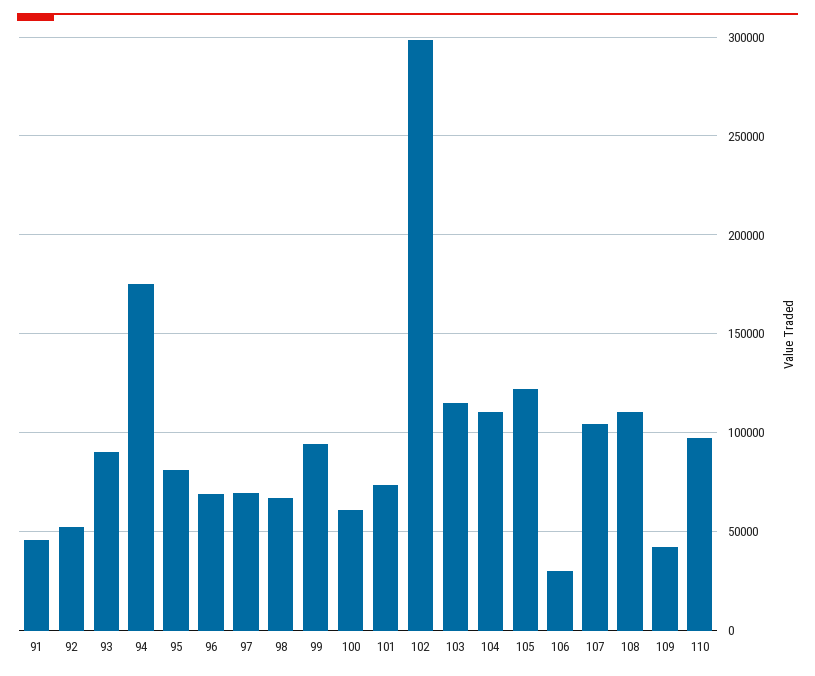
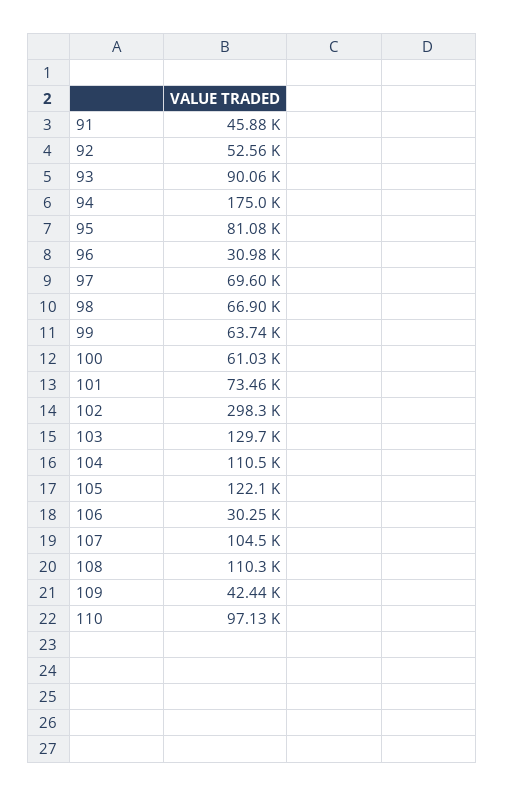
  {
    "91": 45880,
    "92": 52560,
    "93": 90060,
    "94": 175000,
    "95": 81080,
-   "96": 70000,
+   "96": 30980,
    "97": 69600,
    "98": 66900,
-   "99": 95000,
+   "99": 63740,
    "100": 61030,
    "101": 73460,
    "102": 298300,
-   "103": 115000,
+   "103": 129700,
    "104": 110500,
    "105": 122100,
    "106": 30250,
    "107": 104500,
    "108": 110300,
    "109": 42440,
    "110": 97130
  }

